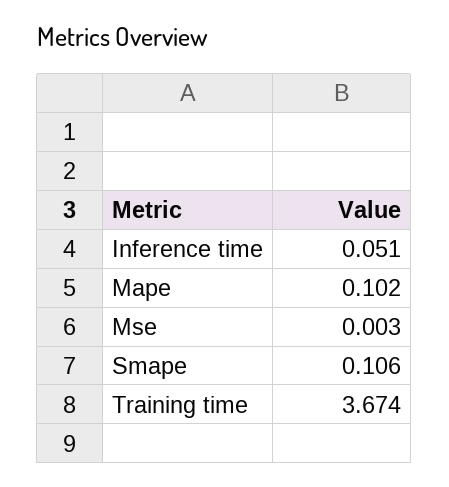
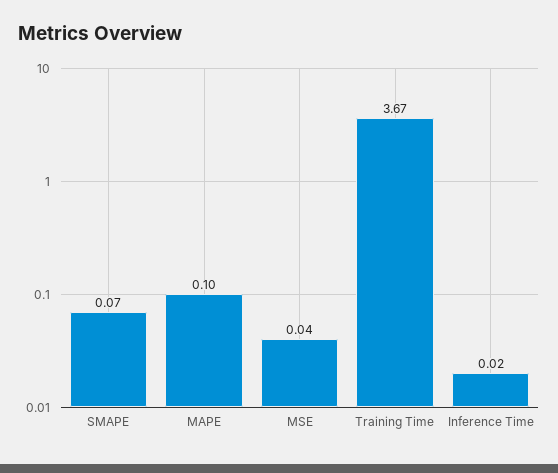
  {
-   "Inference time": 0.051,
+   "Inference time": 0.02,
    "Mape": 0.102,
-   "Mse": 0.003,
+   "Mse": 0.04,
-   "Smape": 0.106,
+   "Smape": 0.07,
    "Training time": 3.674
  }

